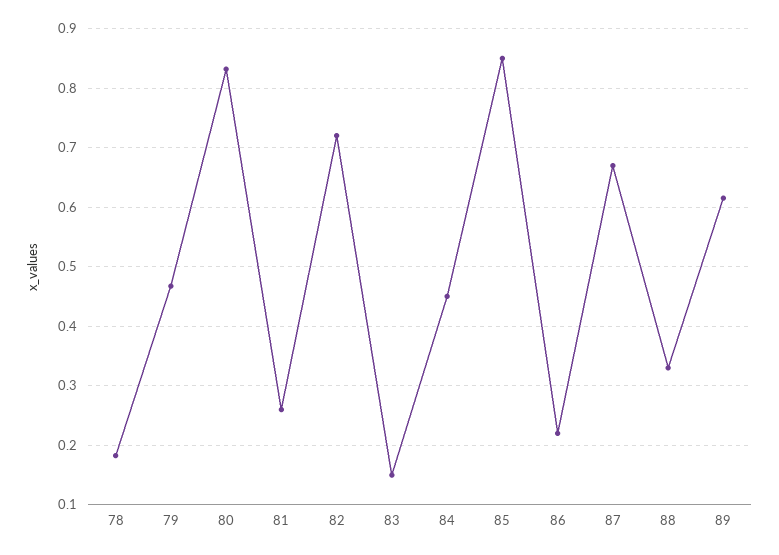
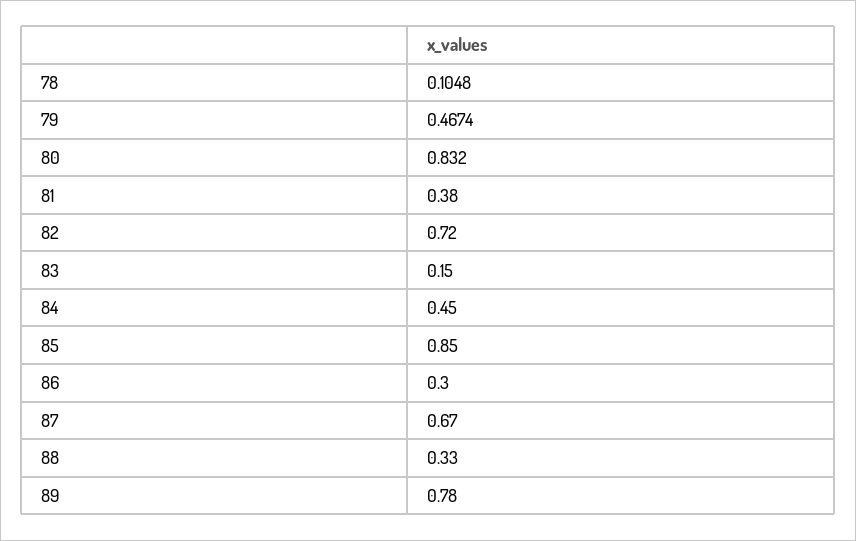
  {
-   "78": 0.18,
+   "78": 0.1048,
    "79": 0.4674,
    "80": 0.832,
-   "81": 0.26,
+   "81": 0.38,
    "82": 0.72,
    "83": 0.15,
    "84": 0.45,
    "85": 0.85,
-   "86": 0.22,
+   "86": 0.3,
    "87": 0.67,
    "88": 0.33,
-   "89": 0.62
+   "89": 0.78
  }

